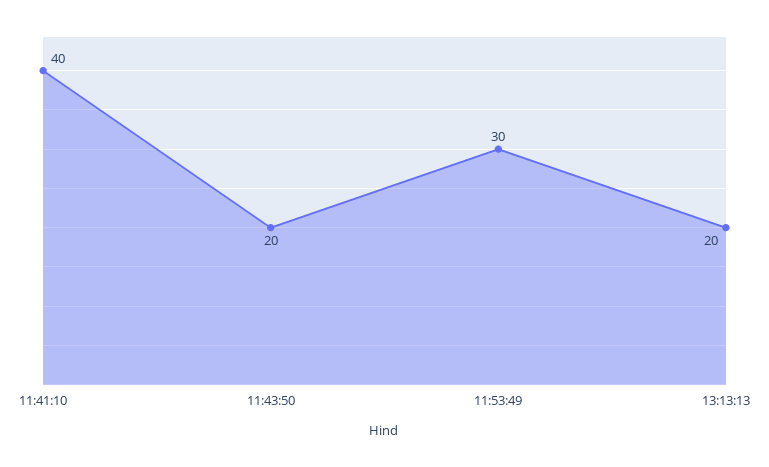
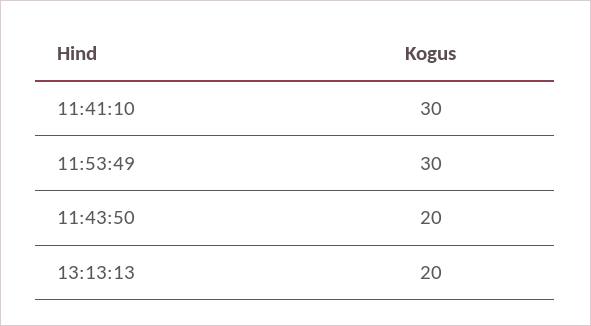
  {
-   "11:41:10": 40,
+   "11:41:10": 30,
    "11:43:50": 20,
    "11:53:49": 30,
    "13:13:13": 20
  }

